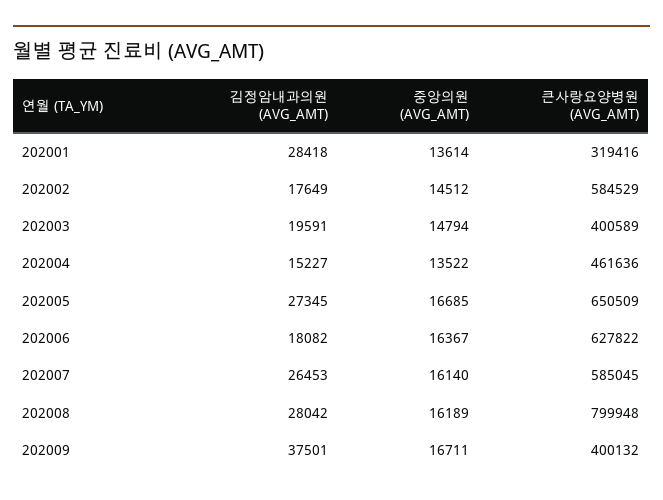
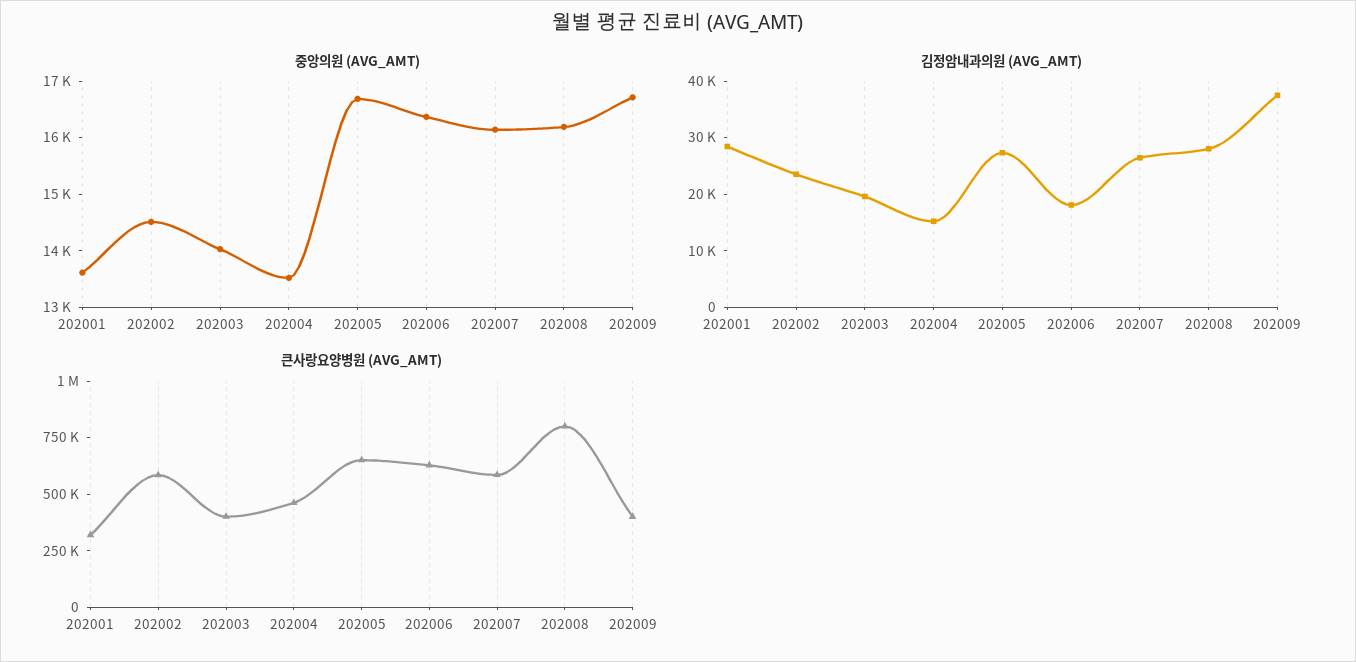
  {
    "김정암내과의원 (AVG_AMT)": {
      "202001": 28418,
-     "202002": 17649,
+     "202002": 24000,
      "202003": 19591,
      "202004": 15227,
      "202005": 27345,
      "202006": 18082,
      "202007": 26453,
      "202008": 28042,
      "202009": 37501
    },
    "중앙의원 (AVG_AMT)": {
      "202001": 13614,
      "202002": 14512,
-     "202003": 14794,
+     "202003": 14000,
      "202004": 13522,
      "202005": 16685,
      "202006": 16367,
      "202007": 16140,
      "202008": 16189,
      "202009": 16711
    },
    "큰사랑요양병원 (AVG_AMT)": {
      "202001": 319416,
      "202002": 584529,
      "202003": 400589,
      "202004": 461636,
      "202005": 650509,
      "202006": 627822,
      "202007": 585045,
      "202008": 799948,
      "202009": 400132
    }
  }

